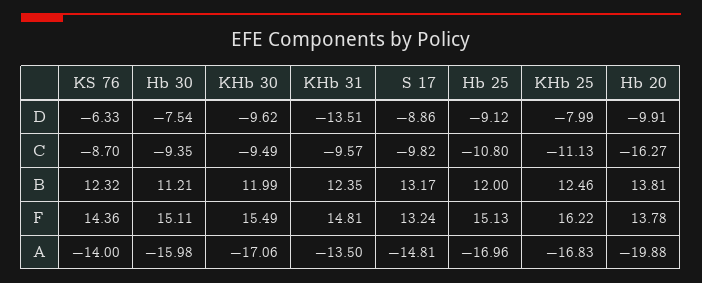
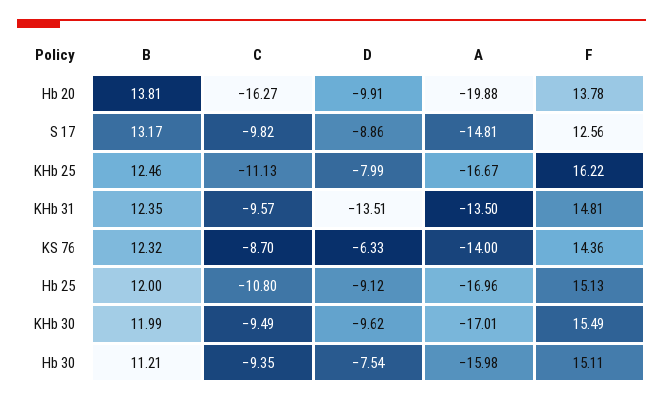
  {
    "KS 76": {
      "D": -6.33,
      "C": -8.7,
      "B": 12.32,
      "F": 14.36,
      "A": -14
    },
    "Hb 30": {
      "D": -7.54,
      "C": -9.35,
      "B": 11.21,
      "F": 15.11,
      "A": -15.98
    },
    "KHb 30": {
      "D": -9.62,
      "C": -9.49,
      "B": 11.99,
      "F": 15.49,
-     "A": -17.06
+     "A": -17.01
    },
    "KHb 31": {
      "D": -13.51,
      "C": -9.57,
      "B": 12.35,
      "F": 14.81,
      "A": -13.5
    },
    "S 17": {
      "D": -8.86,
      "C": -9.82,
      "B": 13.17,
-     "F": 13.24,
+     "F": 12.56,
      "A": -14.81
    },
    "Hb 25": {
      "D": -9.12,
      "C": -10.8,
      "B": 12,
      "F": 15.13,
      "A": -16.96
    },
    "KHb 25": {
      "D": -7.99,
      "C": -11.13,
      "B": 12.46,
      "F": 16.22,
-     "A": -16.83
+     "A": -16.67
    },
    "Hb 20": {
      "D": -9.91,
      "C": -16.27,
      "B": 13.81,
      "F": 13.78,
      "A": -19.88
    }
  }

